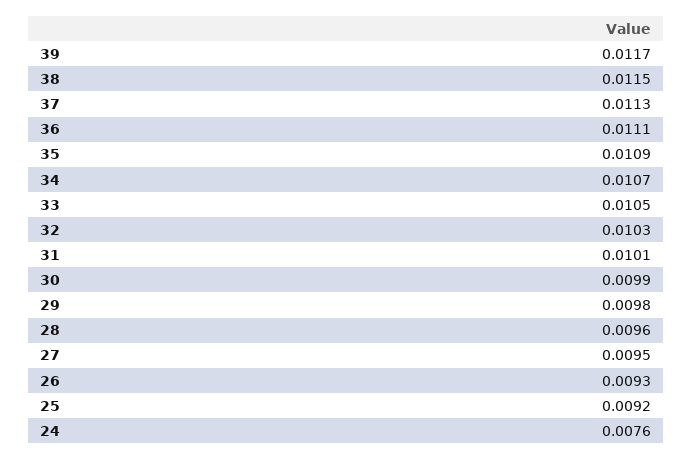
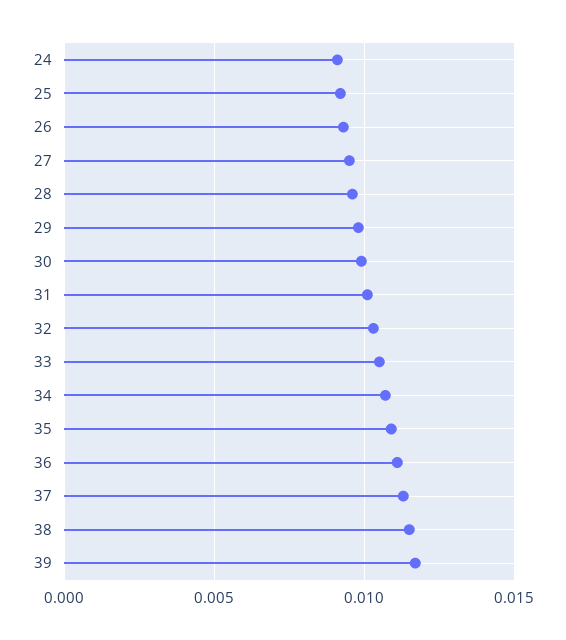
  {
    "39": 0.0117,
    "38": 0.0115,
    "37": 0.0113,
    "36": 0.0111,
    "35": 0.0109,
    "34": 0.0107,
    "33": 0.0105,
    "32": 0.0103,
    "31": 0.0101,
    "30": 0.0099,
    "29": 0.0098,
    "28": 0.0096,
    "27": 0.0095,
    "26": 0.0093,
    "25": 0.0092,
-   "24": 0.0076
+   "24": 0.009
  }

